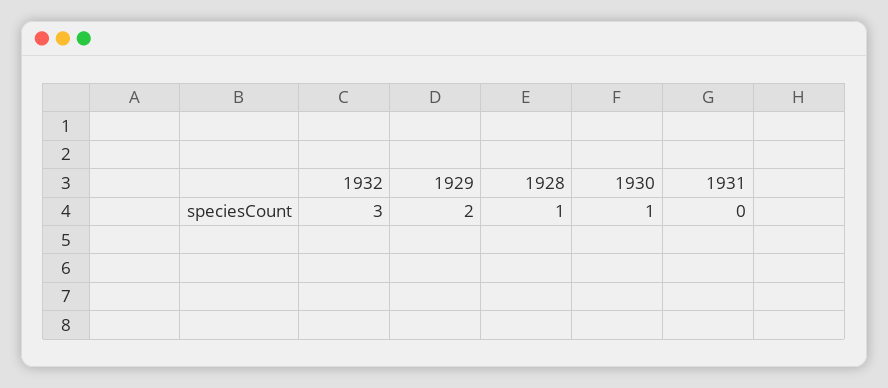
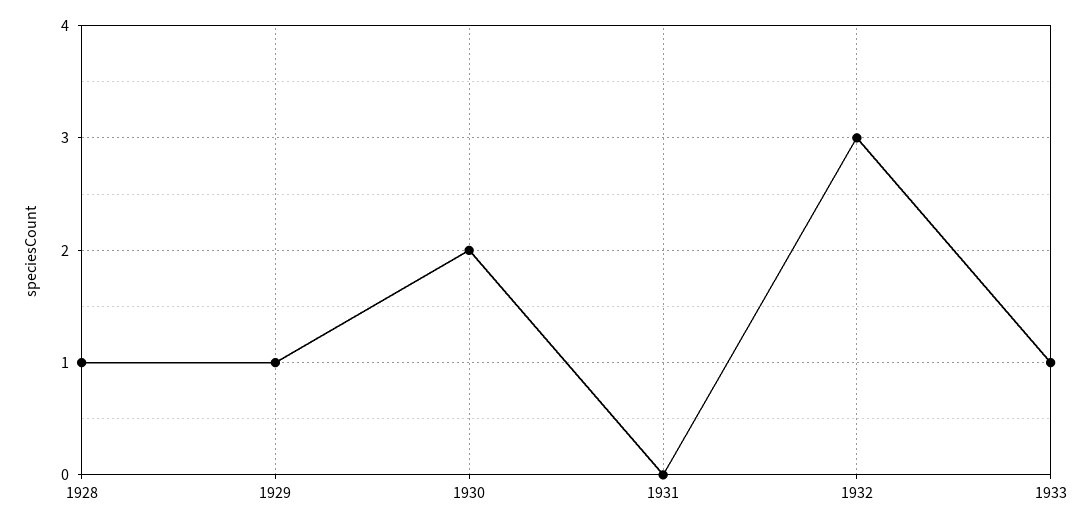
  {
    "1932": 3,
-   "1929": 2,
+   "1929": 1,
    "1928": 1,
-   "1930": 1,
+   "1930": 2,
-   "1931": 0
+   "1931": 0,
+   "1933": 1
  }

